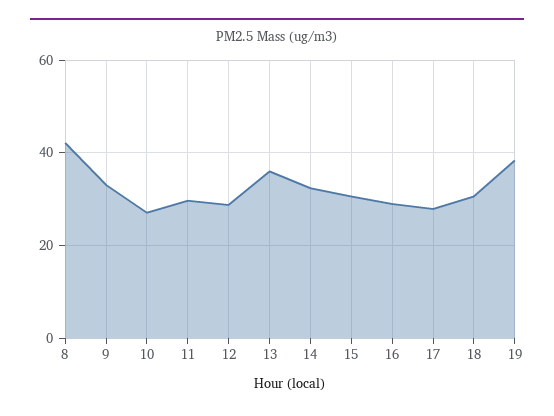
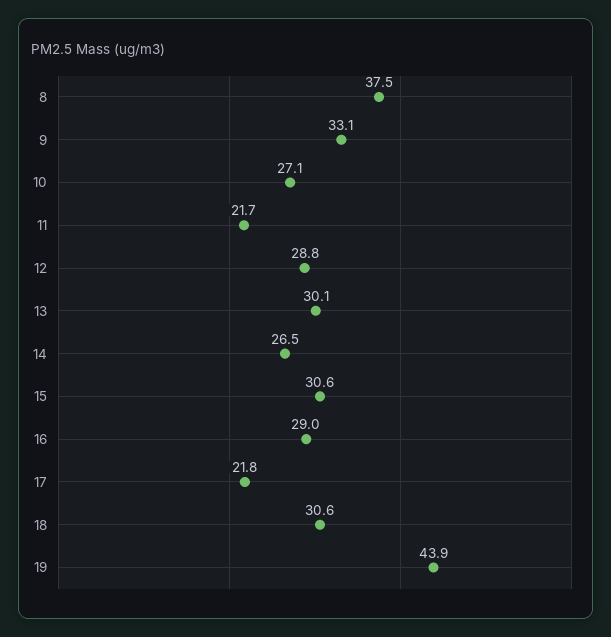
  {
-   "8": 42,
+   "8": 37.5,
    "9": 33.1,
    "10": 27.1,
-   "11": 30,
+   "11": 21.7,
    "12": 28.8,
-   "13": 36,
+   "13": 30.1,
-   "14": 32,
+   "14": 26.5,
    "15": 30.6,
    "16": 29,
-   "17": 28,
+   "17": 21.8,
    "18": 30.6,
-   "19": 38
+   "19": 43.9
  }

